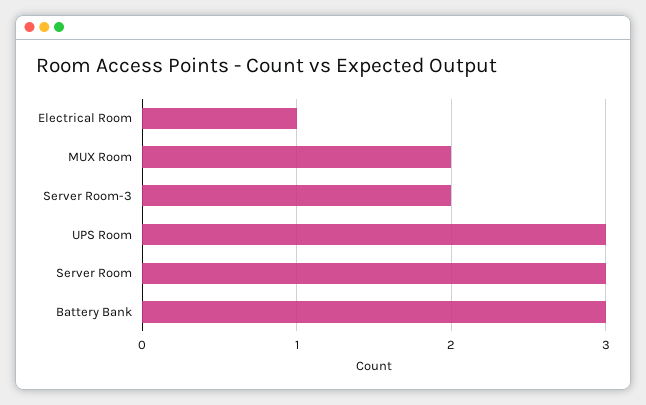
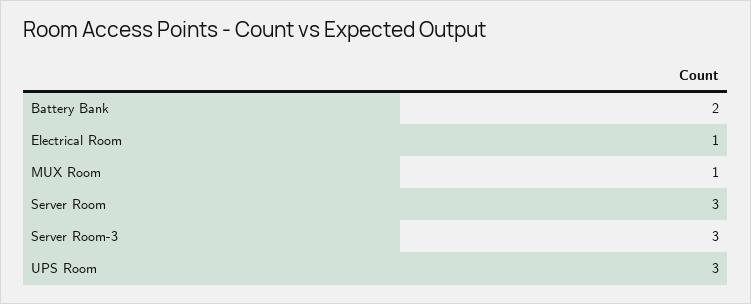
  {
    "Electrical Room": 1,
-   "MUX Room": 2,
+   "MUX Room": 1,
-   "Server Room-3": 2,
+   "Server Room-3": 3,
    "UPS Room": 3,
    "Server Room": 3,
-   "Battery Bank": 3
+   "Battery Bank": 2
  }

